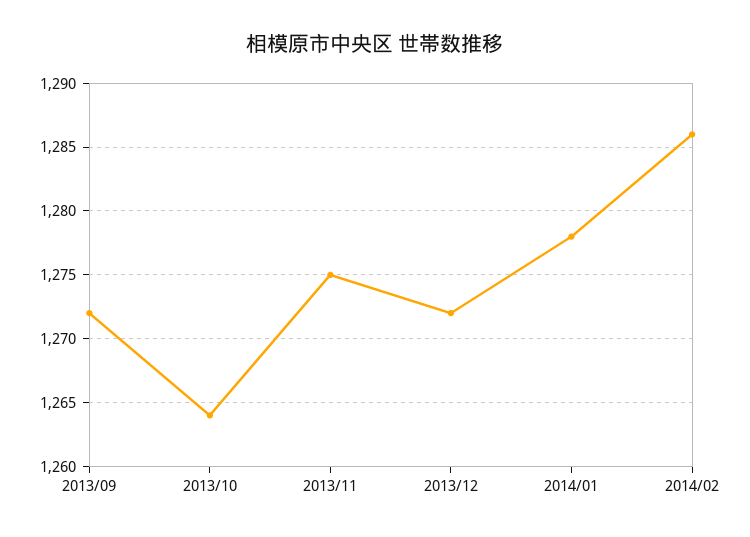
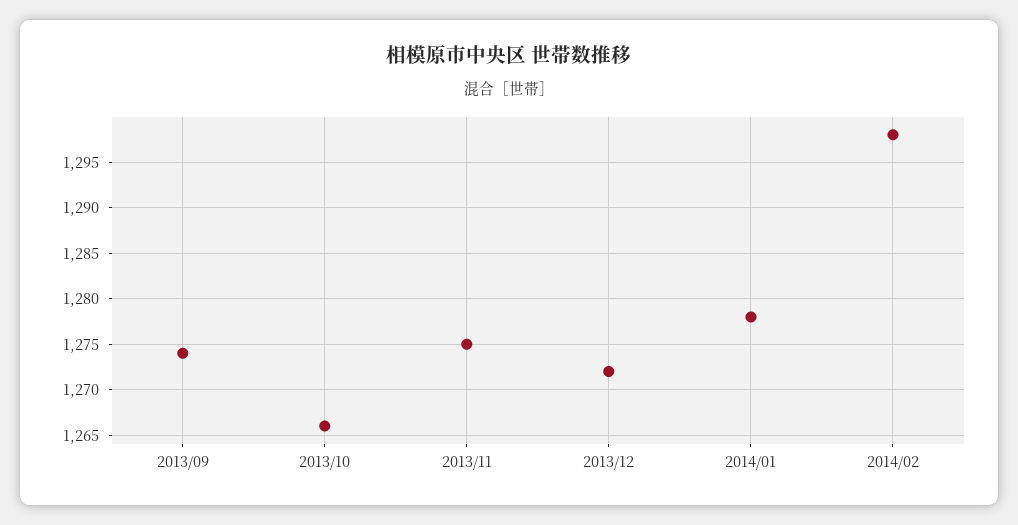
  {
-   "2013/09": 1272,
+   "2013/09": 1274,
-   "2013/10": 1264,
+   "2013/10": 1266,
    "2013/11": 1275,
    "2013/12": 1272,
    "2014/01": 1278,
-   "2014/02": 1286
+   "2014/02": 1298
  }

